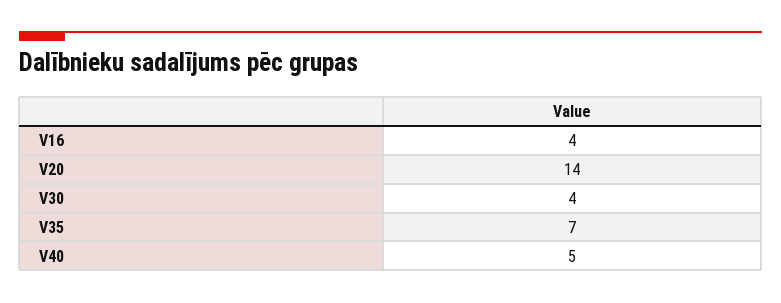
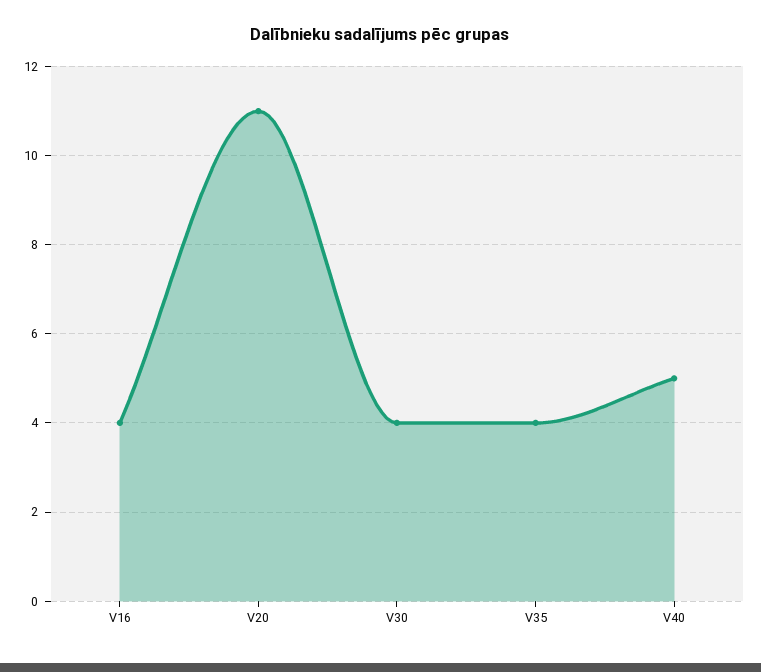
  {
    "V16": 4,
-   "V20": 14,
+   "V20": 11,
    "V30": 4,
-   "V35": 7,
+   "V35": 4,
    "V40": 5
  }

